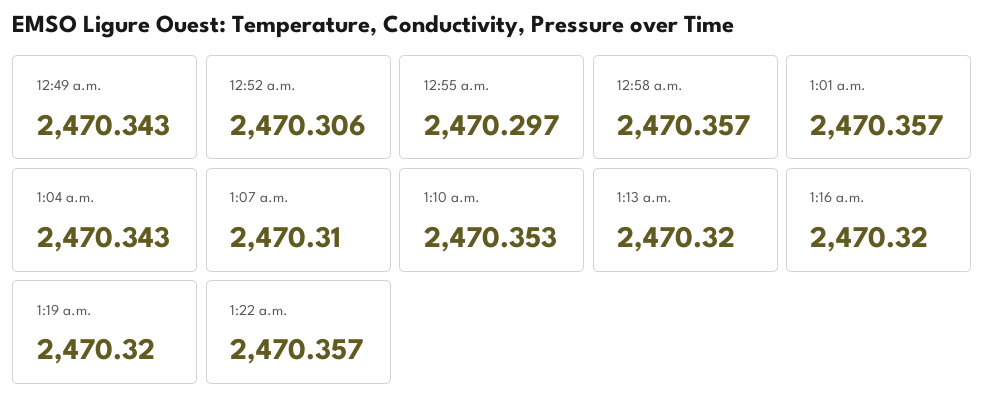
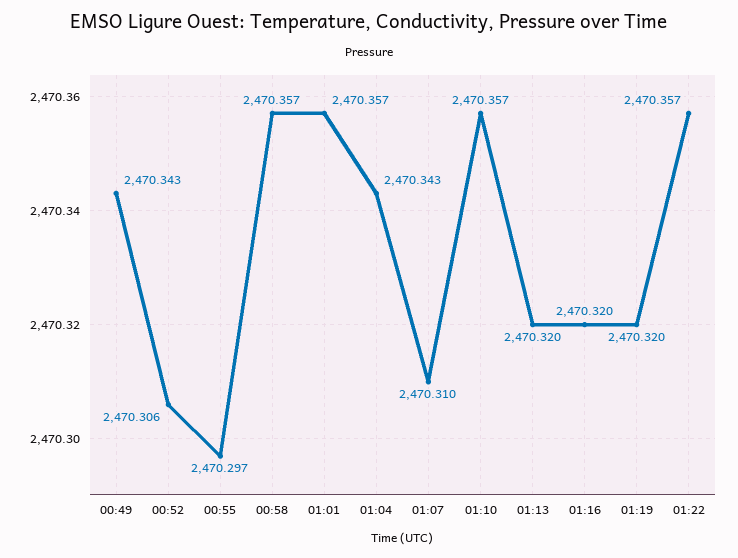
  {
    "12:49 a.m.": 2470.343,
    "12:52 a.m.": 2470.306,
    "12:55 a.m.": 2470.297,
    "12:58 a.m.": 2470.357,
    "1:01 a.m.": 2470.357,
    "1:04 a.m.": 2470.343,
    "1:07 a.m.": 2470.31,
-   "1:10 a.m.": 2470.353,
+   "1:10 a.m.": 2470.357,
    "1:13 a.m.": 2470.32,
    "1:16 a.m.": 2470.32,
    "1:19 a.m.": 2470.32,
    "1:22 a.m.": 2470.357
  }

